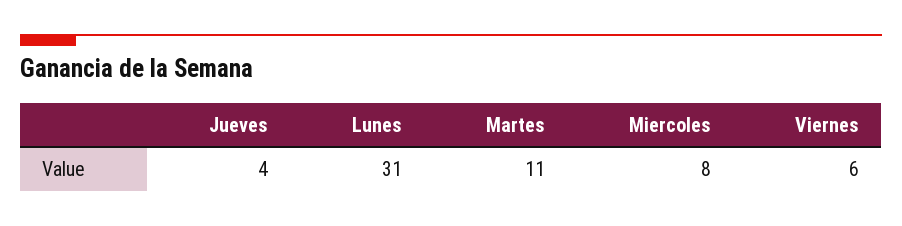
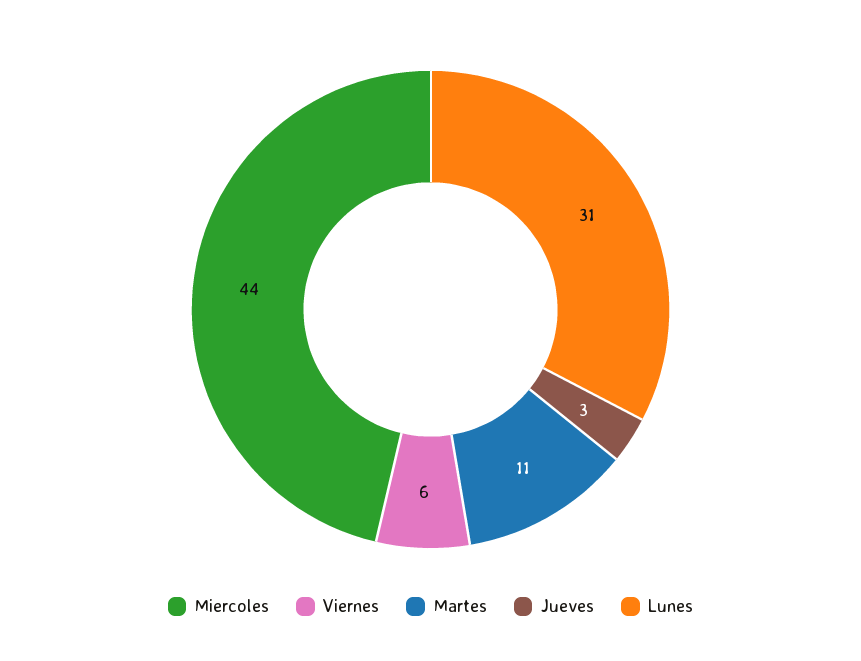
  {
-   "Jueves": 4,
+   "Jueves": 3,
    "Lunes": 31,
    "Martes": 11,
-   "Miercoles": 8,
+   "Miercoles": 44,
    "Viernes": 6
  }

